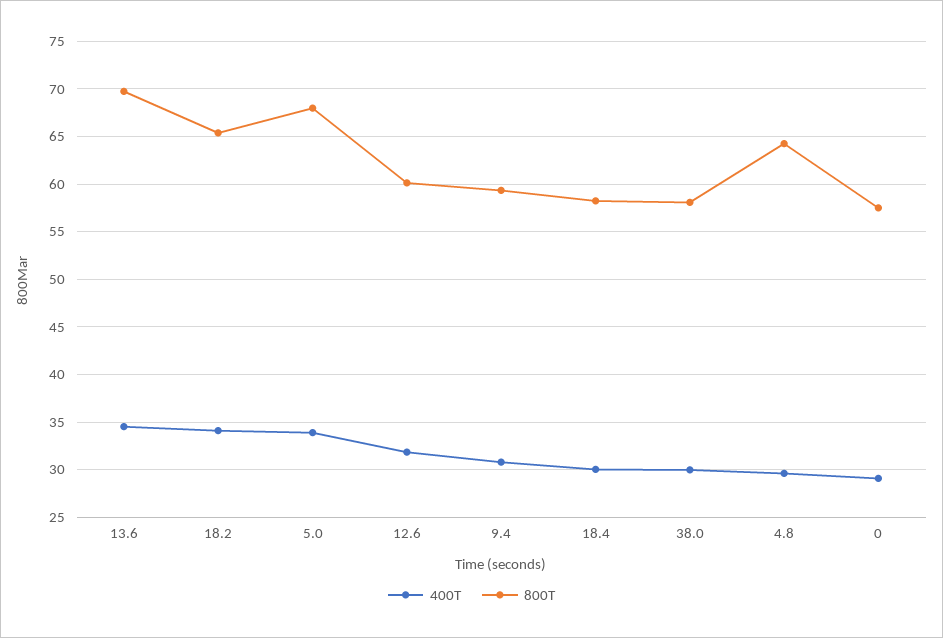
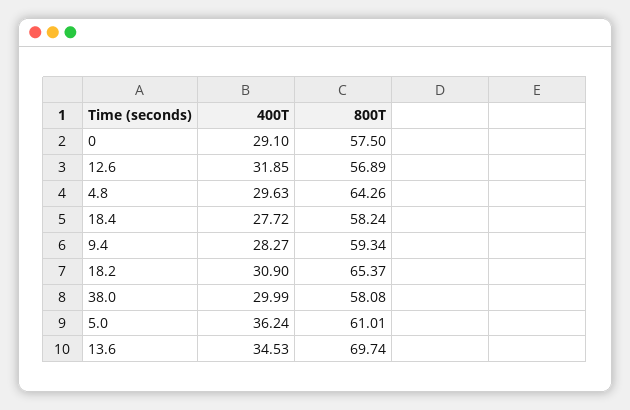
  {
    "400T": {
      "13.6": 34.53,
-     "18.2": 34,
+     "18.2": 30.9,
-     "5.0": 34,
+     "5.0": 36.24,
      "12.6": 31.85,
-     "9.4": 31,
+     "9.4": 28.27,
-     "18.4": 30,
+     "18.4": 27.72,
      "38.0": 29.99,
      "4.8": 29.63,
      "0": 29.1
    },
    "800T": {
      "13.6": 69.74,
      "18.2": 65.37,
-     "5.0": 68,
+     "5.0": 61.01,
-     "12.6": 60,
+     "12.6": 56.89,
      "9.4": 59.34,
      "18.4": 58.24,
      "38.0": 58.08,
      "4.8": 64.26,
      "0": 57.5
    }
  }

